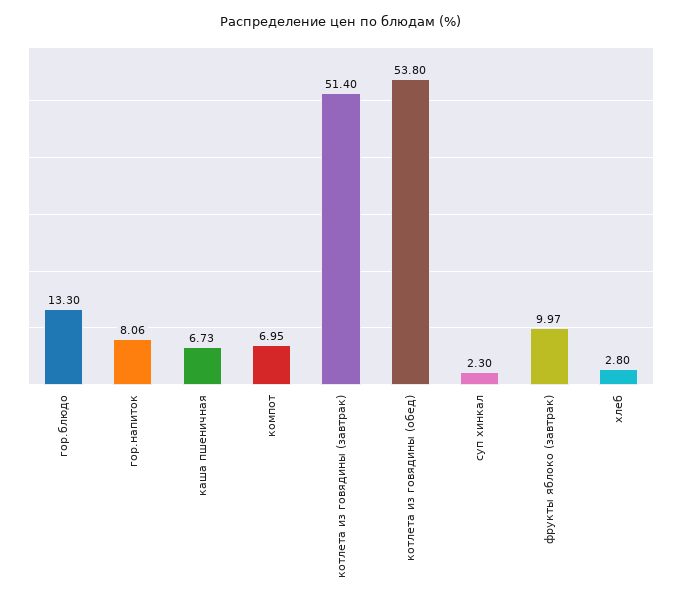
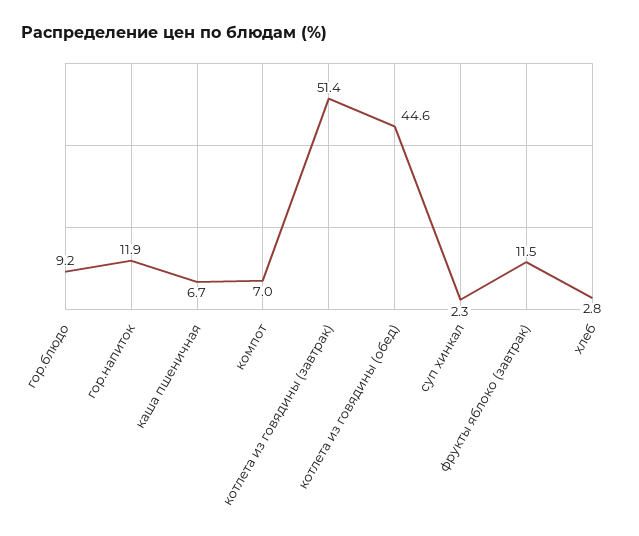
  {
-   "гор.блюдо": 13.3,
+   "гор.блюдо": 9.2,
-   "гор.напиток": 8.06,
+   "гор.напиток": 11.9,
    "каша пшеничная": 6.73,
    "компот": 6.95,
    "котлета из говядины (завтрак)": 51.4,
-   "котлета из говядины (обед)": 53.8,
+   "котлета из говядины (обед)": 44.6,
    "суп хинкал": 2.3,
-   "фрукты яблоко (завтрак)": 9.97,
+   "фрукты яблоко (завтрак)": 11.5,
    "хлеб": 2.8
  }

